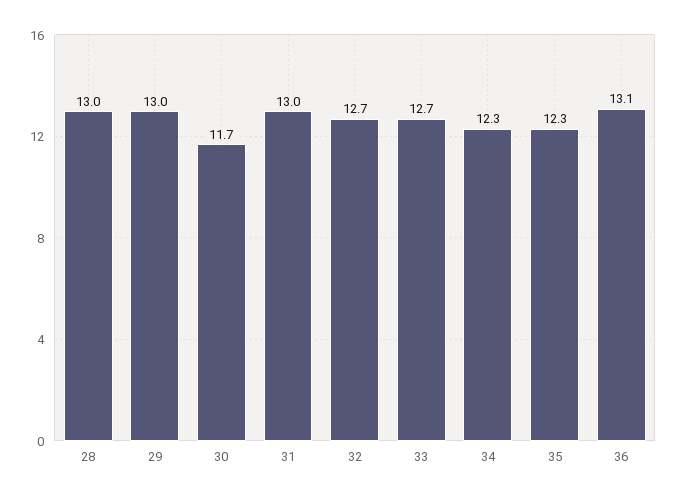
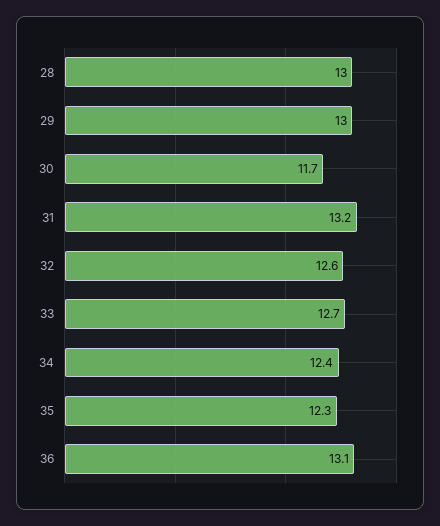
  {
    "28": 13,
    "29": 13,
    "30": 11.7,
-   "31": 13,
+   "31": 13.2,
-   "32": 12.7,
+   "32": 12.6,
    "33": 12.7,
-   "34": 12.3,
+   "34": 12.4,
    "35": 12.3,
    "36": 13.1
  }

